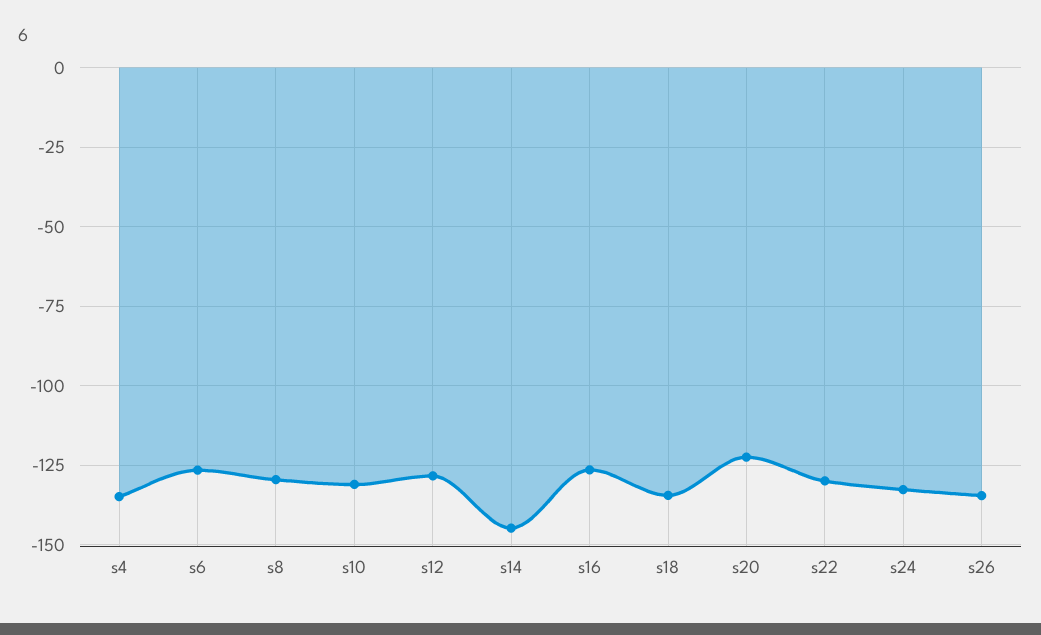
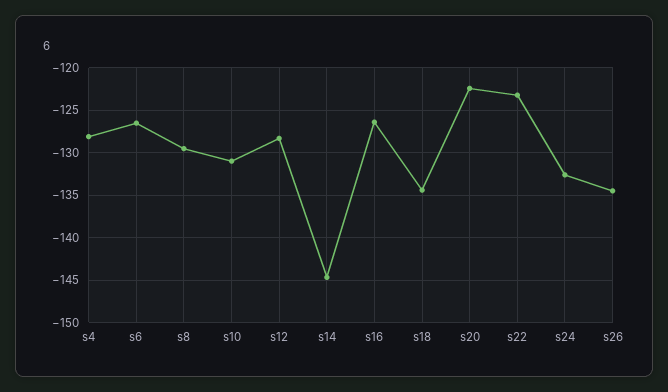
  {
-   "s4": -135,
+   "s4": -128,
    "s6": -127,
    "s8": -130,
    "s10": -131,
    "s12": -128,
    "s14": -145,
    "s16": -126,
    "s18": -134,
    "s20": -122,
-   "s22": -130,
+   "s22": -123,
    "s24": -133,
    "s26": -135
  }

